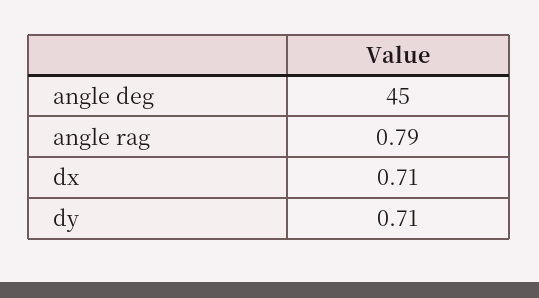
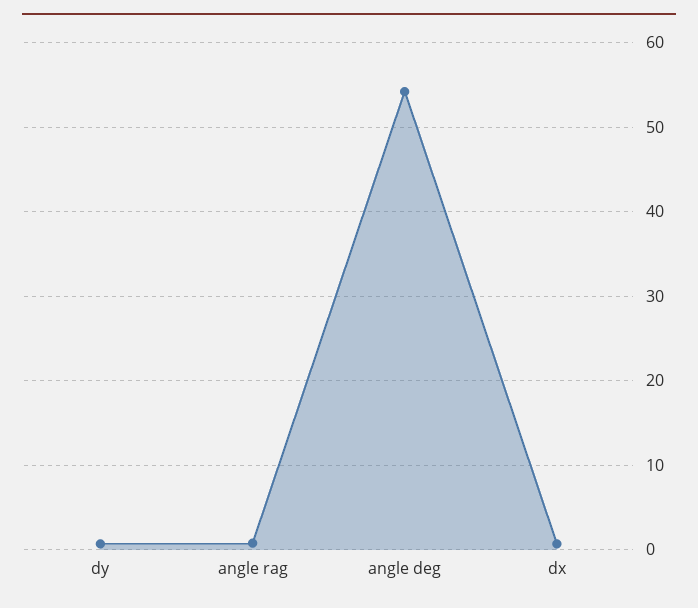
  {
-   "angle deg": 45,
+   "angle deg": 54,
    "angle rag": 0.79,
    "dx": 0.71,
    "dy": 0.71
  }

